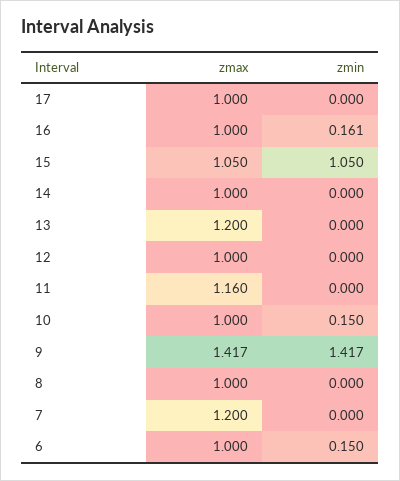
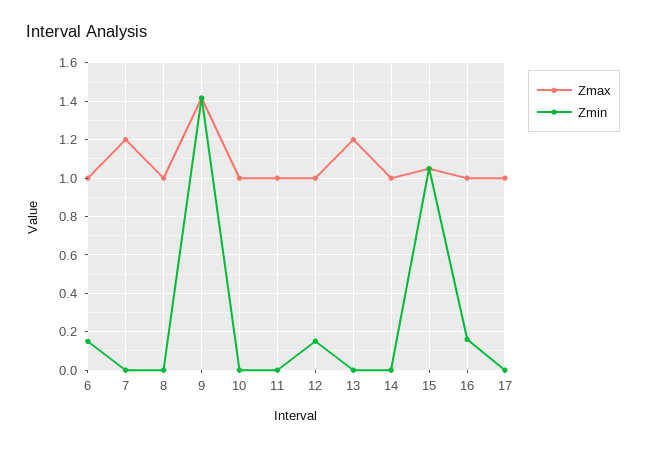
  {
    "zmax": {
      "17": 1,
      "16": 1,
      "15": 1.05,
      "14": 1,
      "13": 1.2,
      "12": 1,
-     "11": 1.16,
+     "11": 1,
      "10": 1,
      "9": 1.417,
      "8": 1,
      "7": 1.2,
      "6": 1
    },
    "zmin": {
      "17": 0,
      "16": 0.161,
      "15": 1.05,
      "14": 0,
      "13": 0,
-     "12": 0,
+     "12": 0.15,
      "11": 0,
-     "10": 0.15,
+     "10": 0,
      "9": 1.417,
      "8": 0,
      "7": 0,
      "6": 0.15
    }
  }

